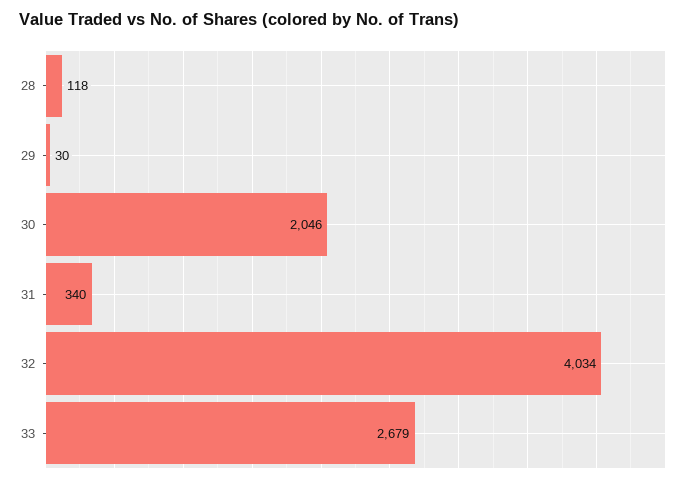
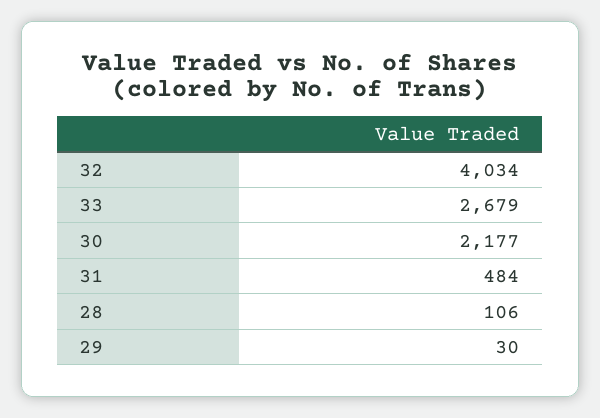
  {
-   "28": 118,
+   "28": 106,
    "29": 30,
-   "30": 2046,
+   "30": 2177,
-   "31": 340,
+   "31": 484,
    "32": 4034,
    "33": 2679
  }

